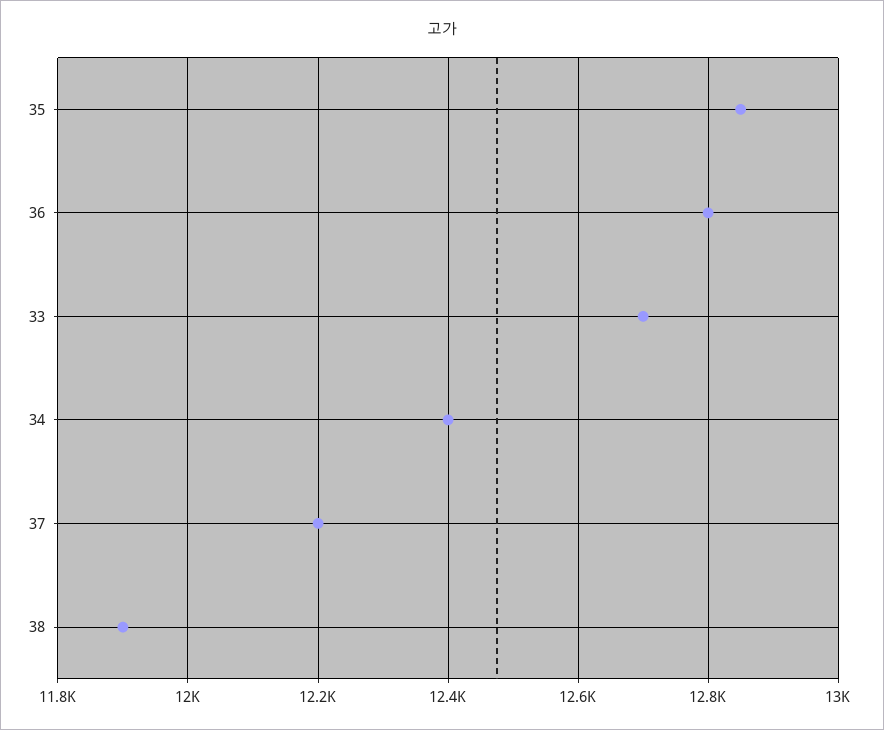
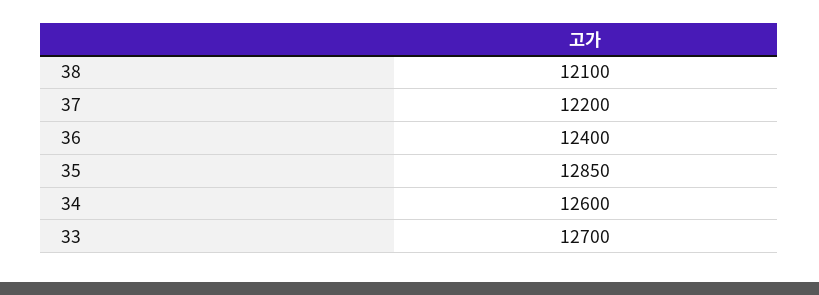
  {
    "35": 12850,
-   "36": 12800,
+   "36": 12400,
    "33": 12700,
-   "34": 12400,
+   "34": 12600,
    "37": 12200,
-   "38": 11900
+   "38": 12100
  }

